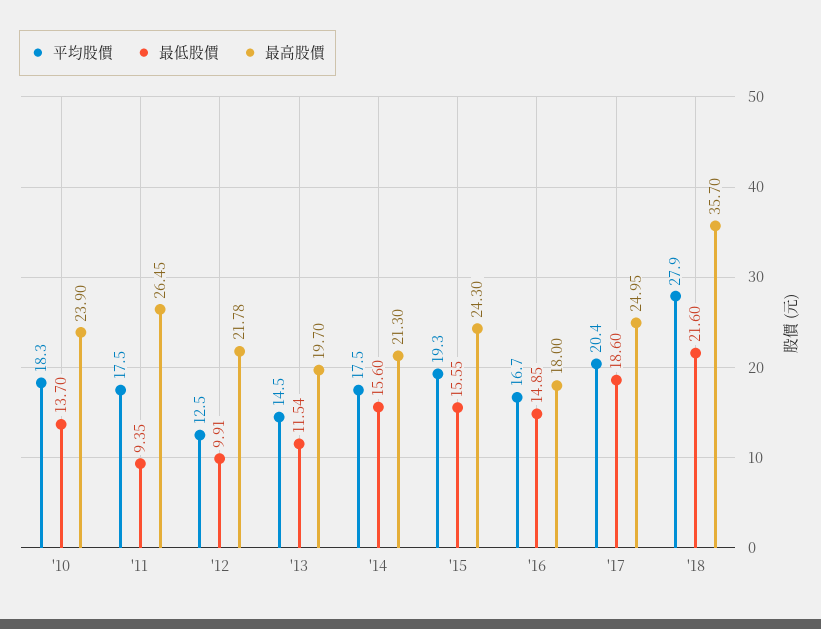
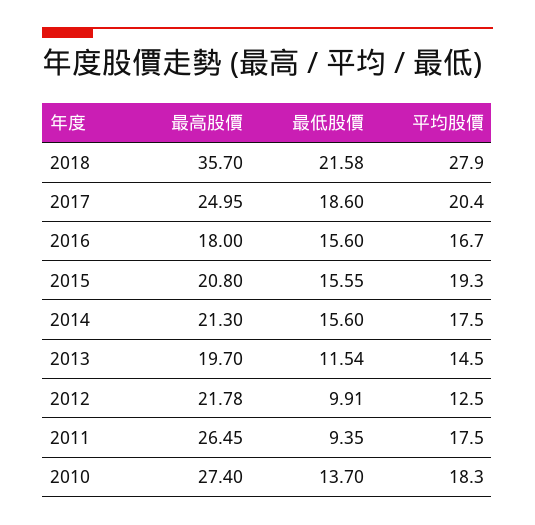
  {
    "平均股價": {
      "'10": 18.3,
      "'11": 17.5,
      "'12": 12.5,
      "'13": 14.5,
      "'14": 17.5,
      "'15": 19.3,
      "'16": 16.7,
      "'17": 20.4,
      "'18": 27.9
    },
    "最低股價": {
      "'10": 13.7,
      "'11": 9.35,
      "'12": 9.91,
      "'13": 11.54,
      "'14": 15.6,
      "'15": 15.55,
-     "'16": 14.85,
+     "'16": 15.6,
      "'17": 18.6,
-     "'18": 21.6
+     "'18": 21.58
    },
    "最高股價": {
-     "'10": 23.9,
+     "'10": 27.4,
      "'11": 26.45,
      "'12": 21.78,
      "'13": 19.7,
      "'14": 21.3,
-     "'15": 24.3,
+     "'15": 20.8,
      "'16": 18,
      "'17": 24.95,
      "'18": 35.7
    }
  }

